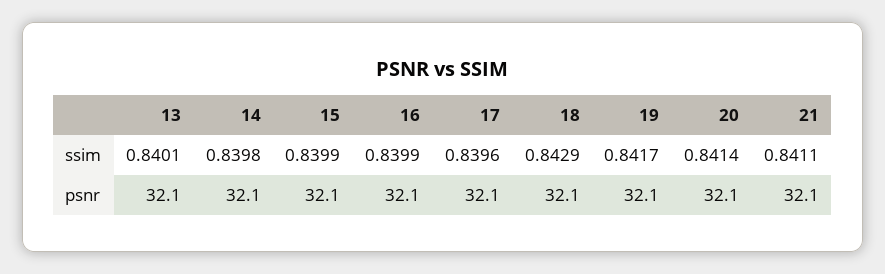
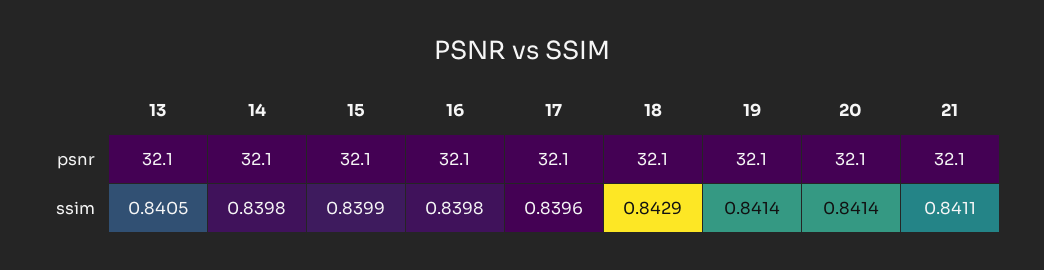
  {
    "13": {
-     "ssim": 0.8401,
+     "ssim": 0.8405,
      "psnr": 32.1
    },
    "14": {
      "ssim": 0.8398,
      "psnr": 32.1
    },
    "15": {
      "ssim": 0.8399,
      "psnr": 32.1
    },
    "16": {
-     "ssim": 0.8399,
+     "ssim": 0.8398,
      "psnr": 32.1
    },
    "17": {
      "ssim": 0.8396,
      "psnr": 32.1
    },
    "18": {
      "ssim": 0.8429,
      "psnr": 32.1
    },
    "19": {
-     "ssim": 0.8417,
+     "ssim": 0.8414,
      "psnr": 32.1
    },
    "20": {
      "ssim": 0.8414,
      "psnr": 32.1
    },
    "21": {
      "ssim": 0.8411,
      "psnr": 32.1
    }
  }

